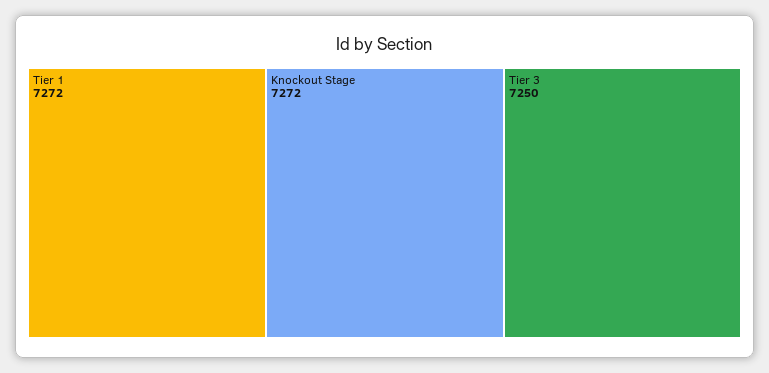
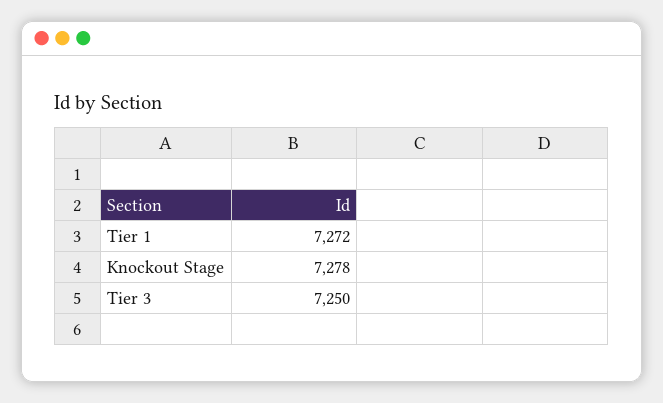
  {
    "Tier 1": 7272,
-   "Knockout Stage": 7272,
+   "Knockout Stage": 7278,
    "Tier 3": 7250
  }

